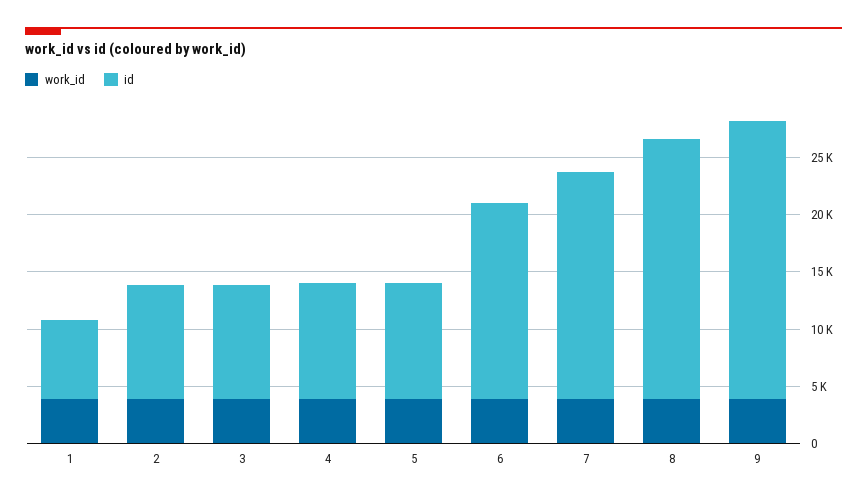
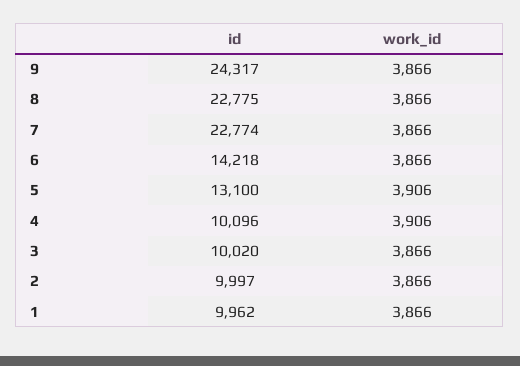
  {
    "work_id": {
      "1": 3866,
      "2": 3866,
      "3": 3866,
      "4": 3906,
      "5": 3906,
      "6": 3866,
      "7": 3866,
      "8": 3866,
      "9": 3866
    },
    "id": {
-     "1": 7000,
+     "1": 9962,
      "2": 9997,
      "3": 10020,
      "4": 10096,
-     "5": 10000,
+     "5": 13100,
-     "6": 17000,
+     "6": 14218,
-     "7": 20000,
+     "7": 22774,
      "8": 22775,
      "9": 24317
    }
  }

